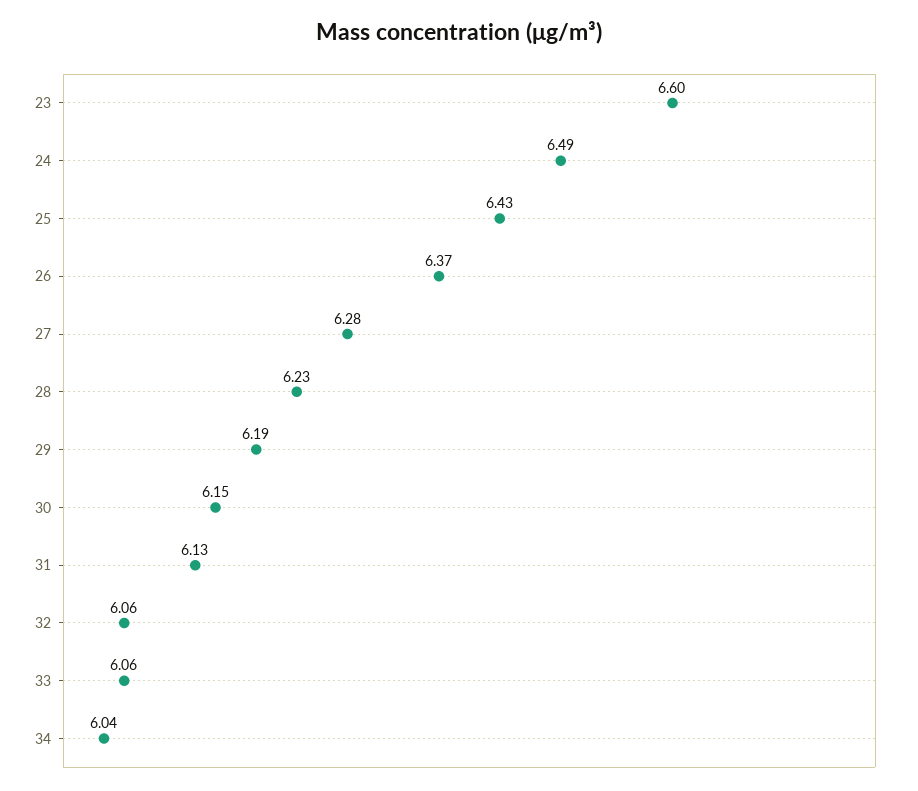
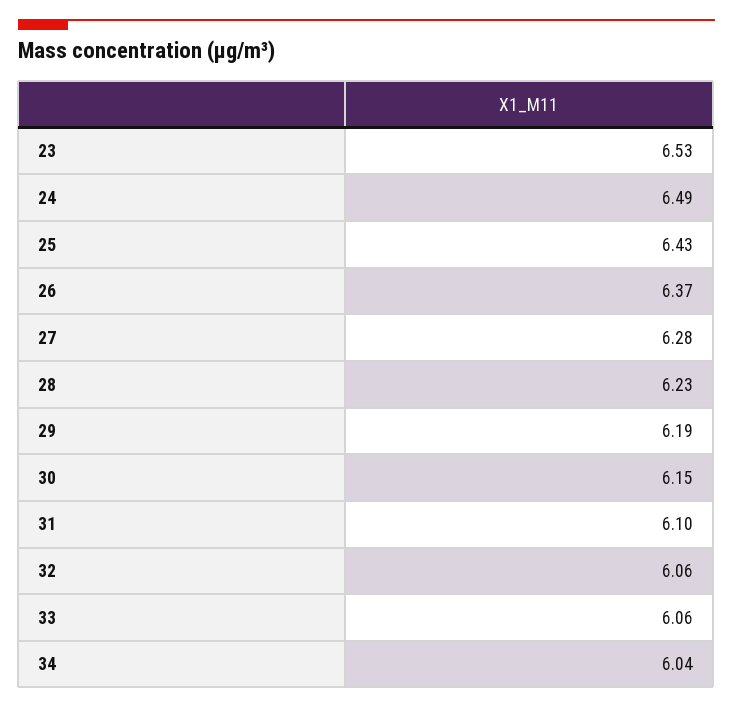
  {
-   "23": 6.6,
+   "23": 6.53,
    "24": 6.49,
    "25": 6.43,
    "26": 6.37,
    "27": 6.28,
    "28": 6.23,
    "29": 6.19,
    "30": 6.15,
-   "31": 6.13,
+   "31": 6.1,
    "32": 6.06,
    "33": 6.06,
    "34": 6.04
  }

